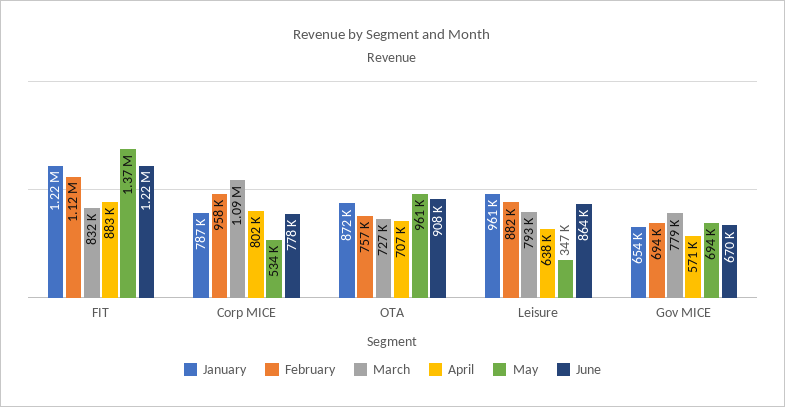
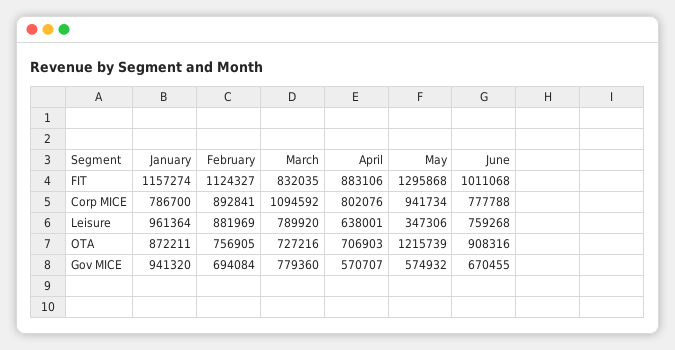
  {
    "January": {
-     "FIT": 1220000,
+     "FIT": 1157274,
      "Corp MICE": 786700,
      "OTA": 872211,
      "Leisure": 961364,
-     "Gov MICE": 654000
+     "Gov MICE": 941320
    },
    "February": {
      "FIT": 1124327,
-     "Corp MICE": 958000,
+     "Corp MICE": 892841,
      "OTA": 756905,
      "Leisure": 881969,
      "Gov MICE": 694084
    },
    "March": {
      "FIT": 832035,
      "Corp MICE": 1094592,
      "OTA": 727216,
-     "Leisure": 793000,
+     "Leisure": 789920,
      "Gov MICE": 779360
    },
    "April": {
      "FIT": 883106,
      "Corp MICE": 802076,
      "OTA": 706903,
      "Leisure": 638001,
      "Gov MICE": 570707
    },
    "May": {
-     "FIT": 1370000,
+     "FIT": 1295868,
-     "Corp MICE": 534000,
+     "Corp MICE": 941734,
-     "OTA": 961000,
+     "OTA": 1215739,
      "Leisure": 347306,
-     "Gov MICE": 694000
+     "Gov MICE": 574932
    },
    "June": {
-     "FIT": 1220000,
+     "FIT": 1011068,
      "Corp MICE": 777788,
      "OTA": 908316,
-     "Leisure": 864000,
+     "Leisure": 759268,
      "Gov MICE": 670455
    }
  }

